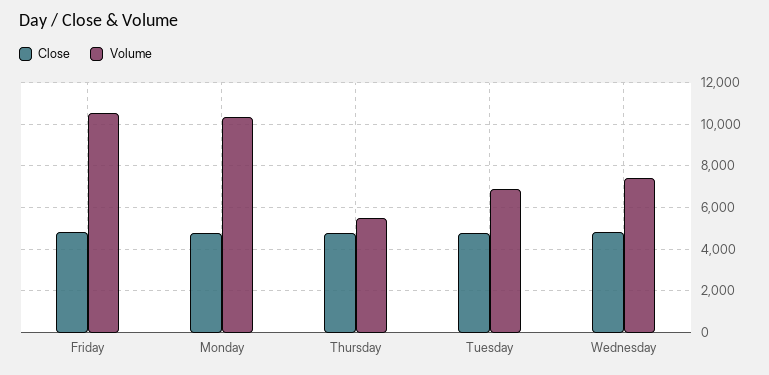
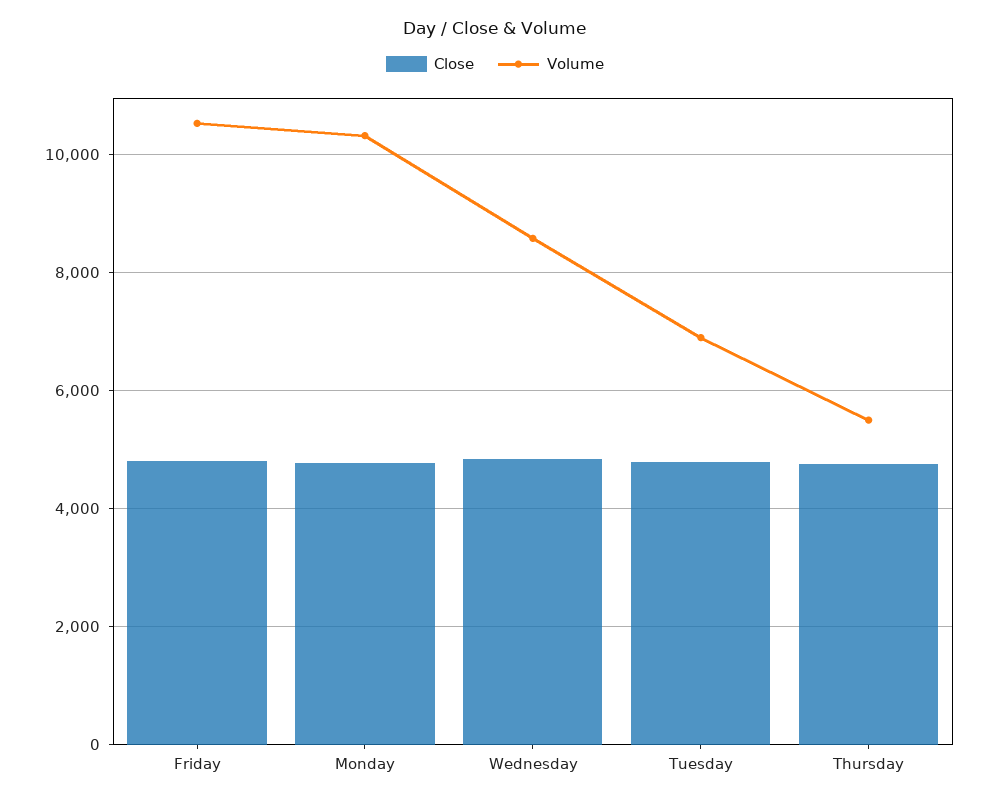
  {
    "Close": {
      "Friday": 4800,
      "Monday": 4800,
      "Thursday": 4800,
      "Tuesday": 4800,
      "Wednesday": 4800
    },
    "Volume": {
      "Friday": 10600,
      "Monday": 10400,
      "Thursday": 5600,
      "Tuesday": 7000,
-     "Wednesday": 7500
+     "Wednesday": 8600
    }
  }

